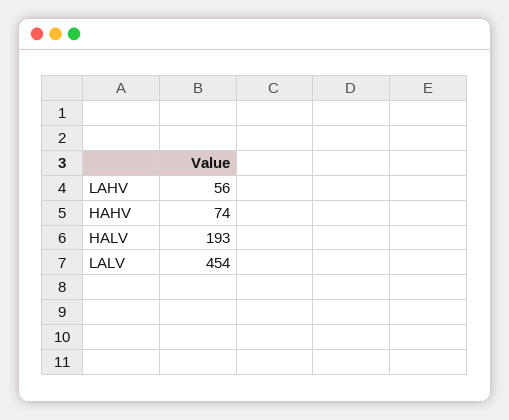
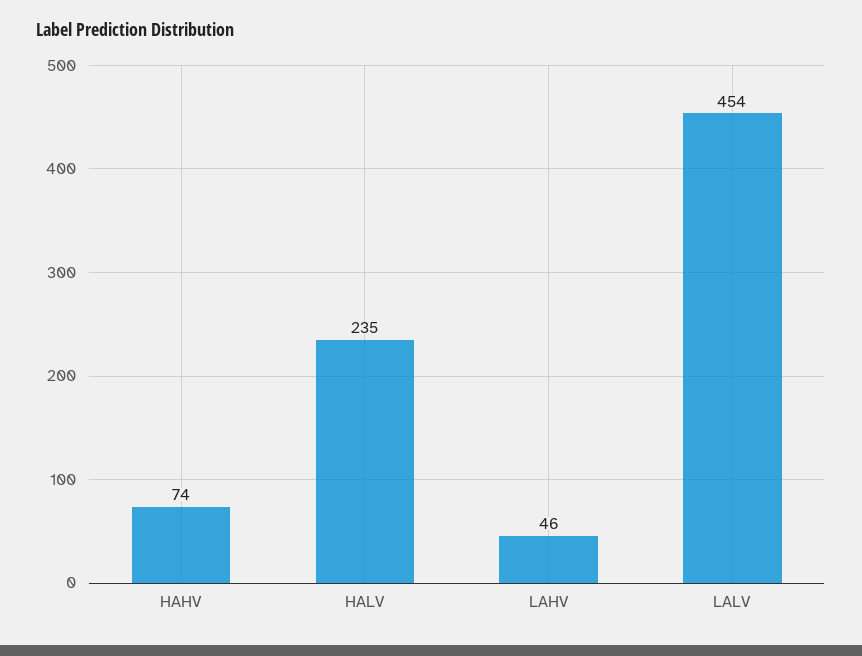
  {
-   "LAHV": 56,
+   "LAHV": 46,
    "HAHV": 74,
-   "HALV": 193,
+   "HALV": 235,
    "LALV": 454
  }

